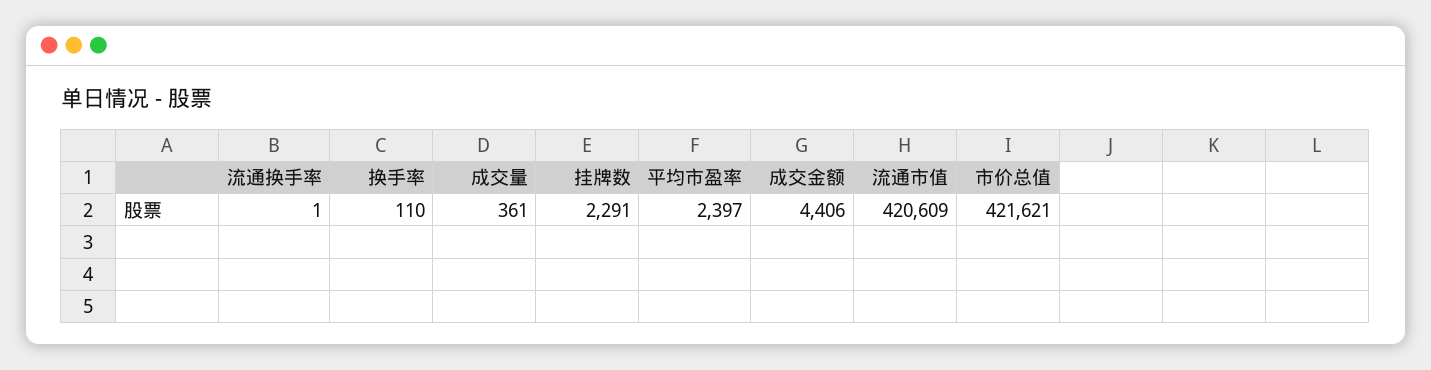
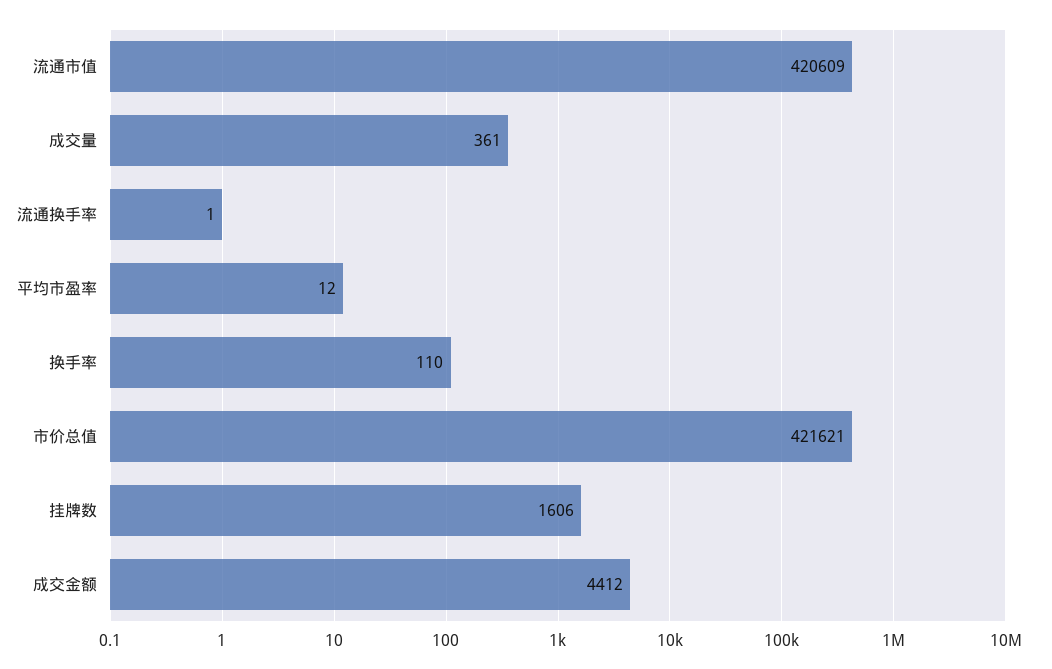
  {
    "流通换手率": 1,
    "换手率": 110,
    "成交量": 361,
-   "挂牌数": 2291,
+   "挂牌数": 1606,
-   "平均市盈率": 2397,
+   "平均市盈率": 12,
-   "成交金额": 4406,
+   "成交金额": 4412,
    "流通市值": 420609,
    "市价总值": 421621
  }

